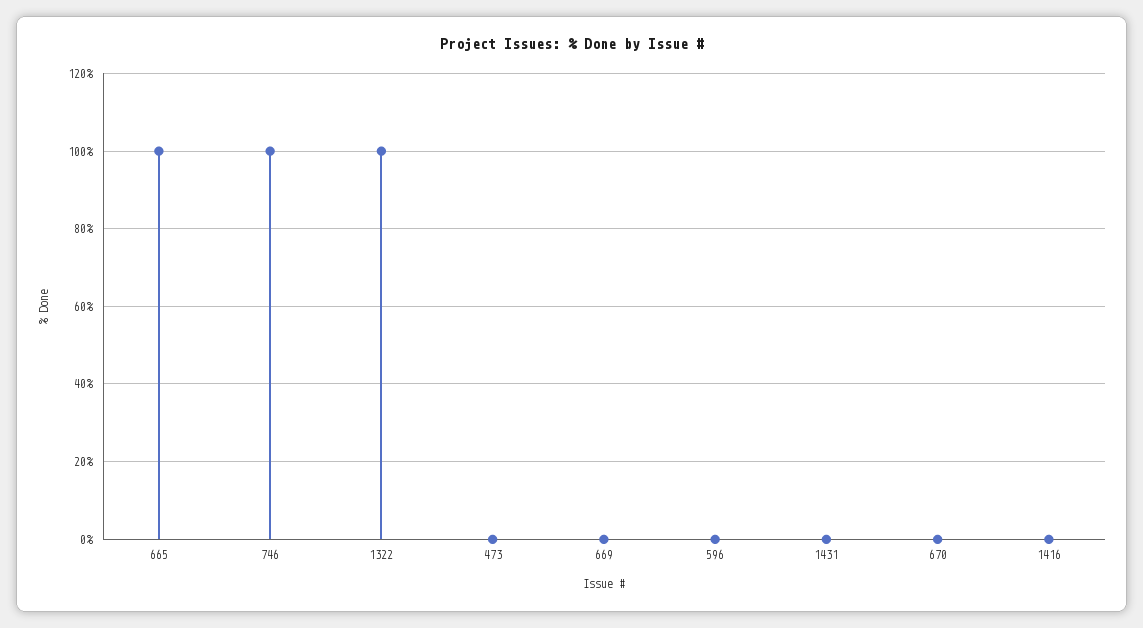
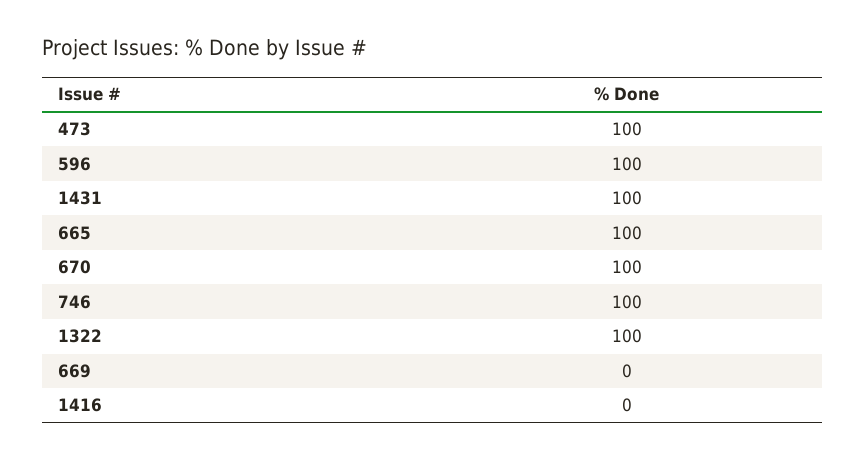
  {
    "665": 100,
    "746": 100,
    "1322": 100,
-   "473": 0,
+   "473": 100,
    "669": 0,
-   "596": 0,
+   "596": 100,
-   "1431": 0,
+   "1431": 100,
-   "670": 0,
+   "670": 100,
    "1416": 0
  }

